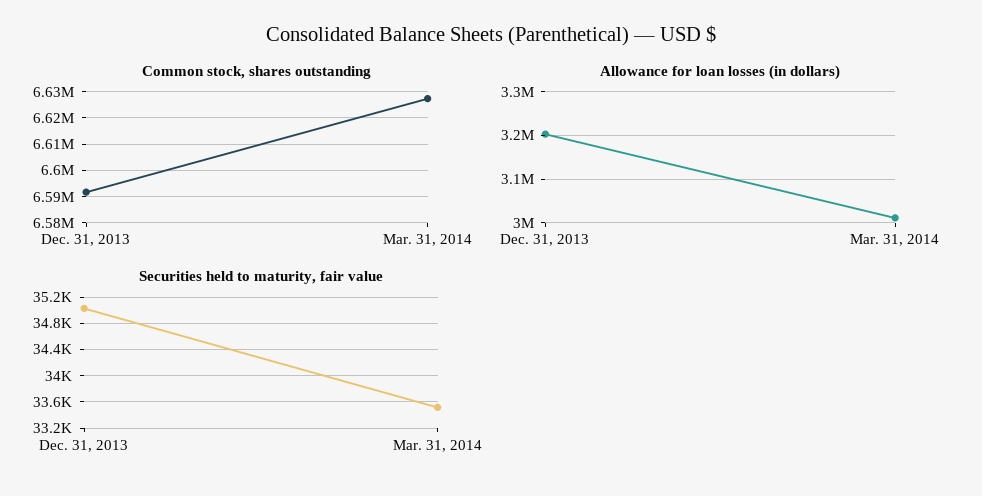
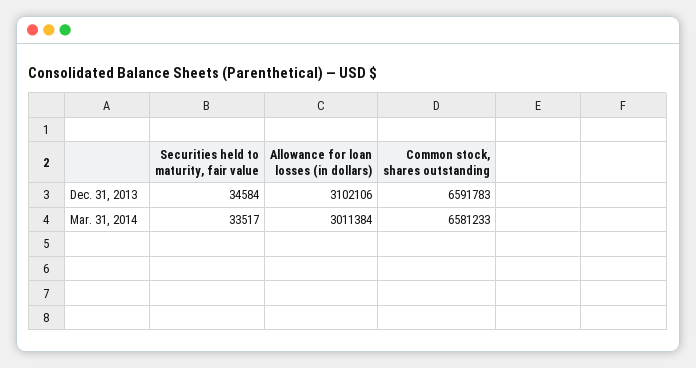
  {
    "Common stock, shares outstanding": {
      "Dec. 31, 2013": 6591783,
-     "Mar. 31, 2014": 6627500
+     "Mar. 31, 2014": 6581233
    },
    "Allowance for loan losses (in dollars)": {
-     "Dec. 31, 2013": 3200000,
+     "Dec. 31, 2013": 3102106,
      "Mar. 31, 2014": 3011384
    },
    "Securities held to maturity, fair value": {
-     "Dec. 31, 2013": 35000,
+     "Dec. 31, 2013": 34584,
      "Mar. 31, 2014": 33517
    }
  }

